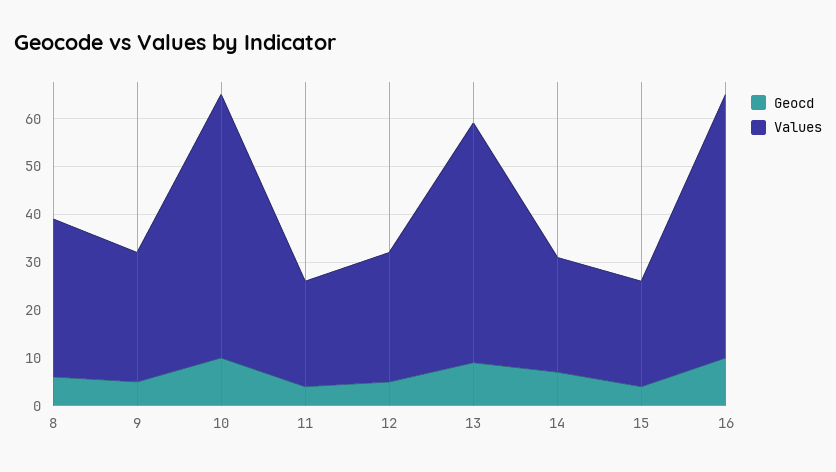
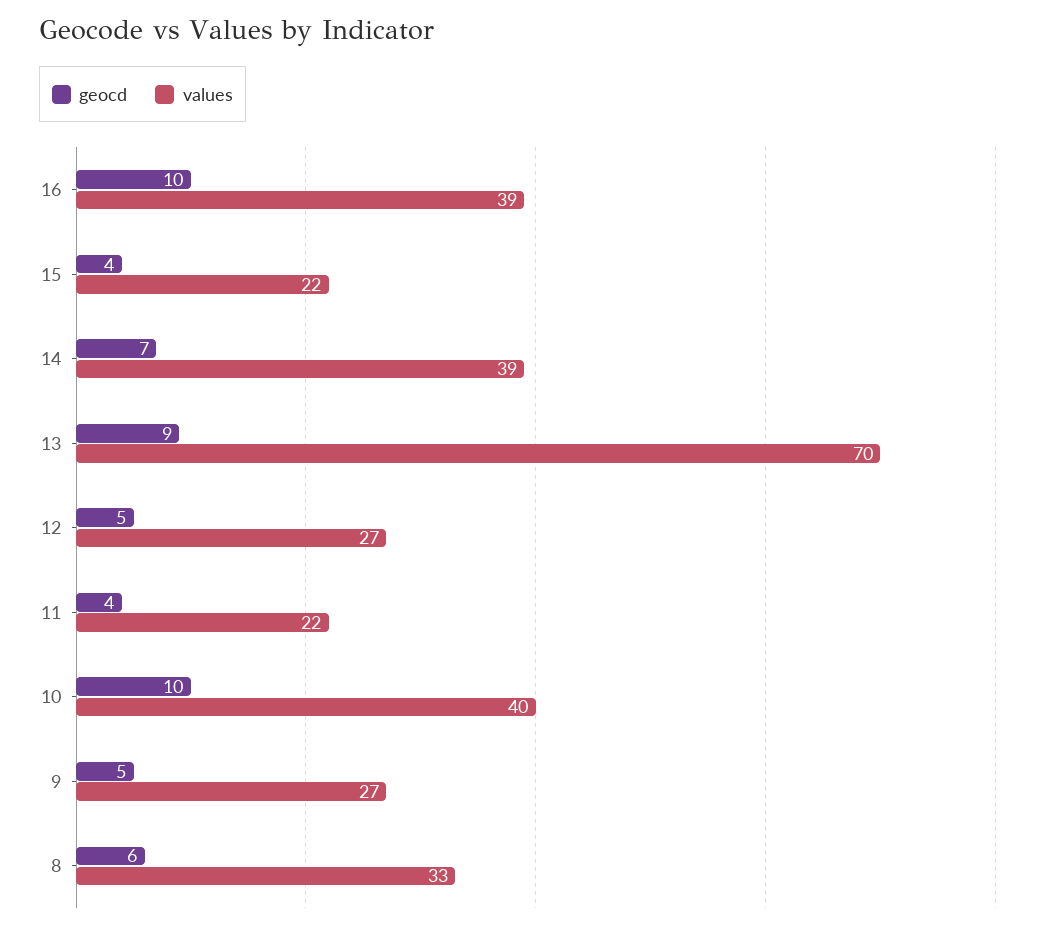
  {
    "Geocd": {
      "8": 6,
      "9": 5,
      "10": 10,
      "11": 4,
      "12": 5,
      "13": 9,
      "14": 7,
      "15": 4,
      "16": 10
    },
    "Values": {
      "8": 33,
      "9": 27,
-     "10": 55,
+     "10": 40,
      "11": 22,
      "12": 27,
-     "13": 50,
+     "13": 70,
-     "14": 25,
+     "14": 39,
      "15": 22,
-     "16": 55
+     "16": 39
    }
  }

